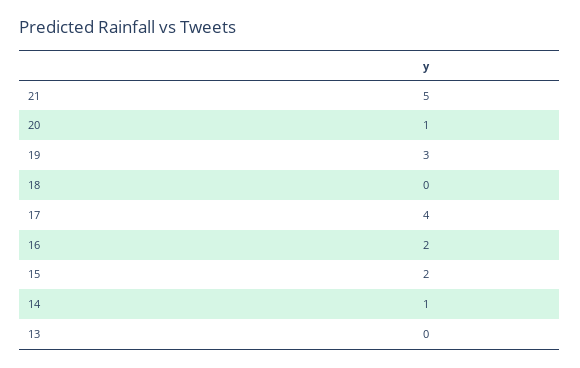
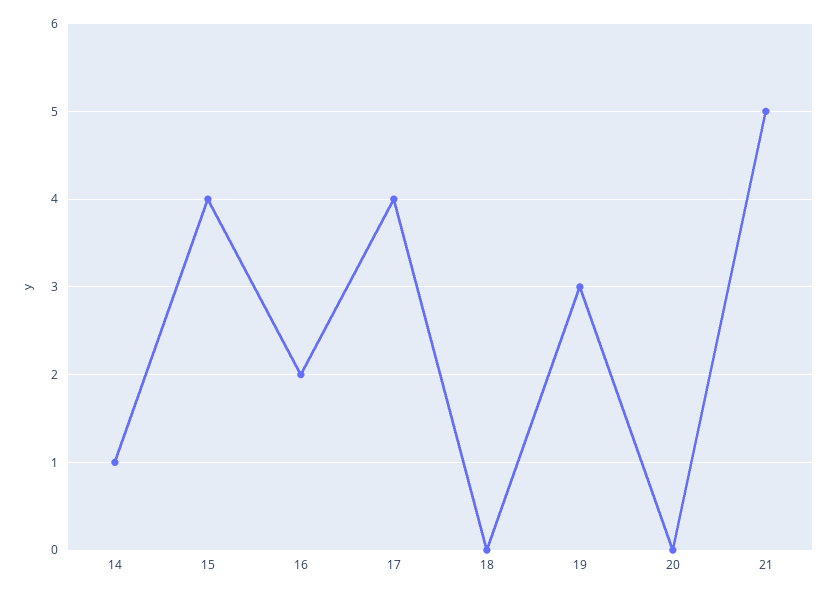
  {
    "21": 5,
-   "20": 1,
+   "20": 0,
    "19": 3,
    "18": 0,
    "17": 4,
    "16": 2,
-   "15": 2,
+   "15": 4,
-   "14": 1,
+   "14": 1
-   "13": 0
  }

